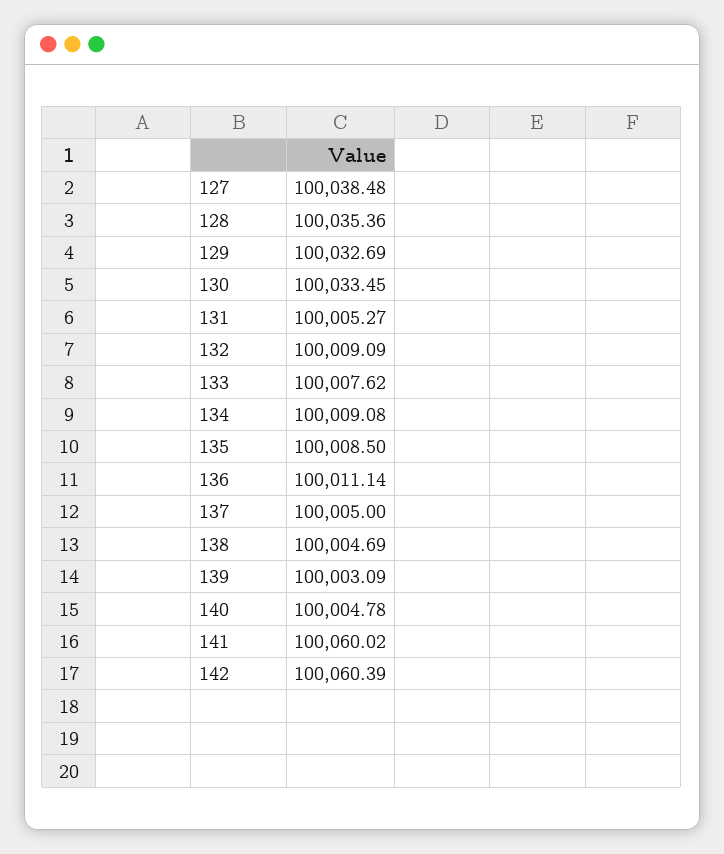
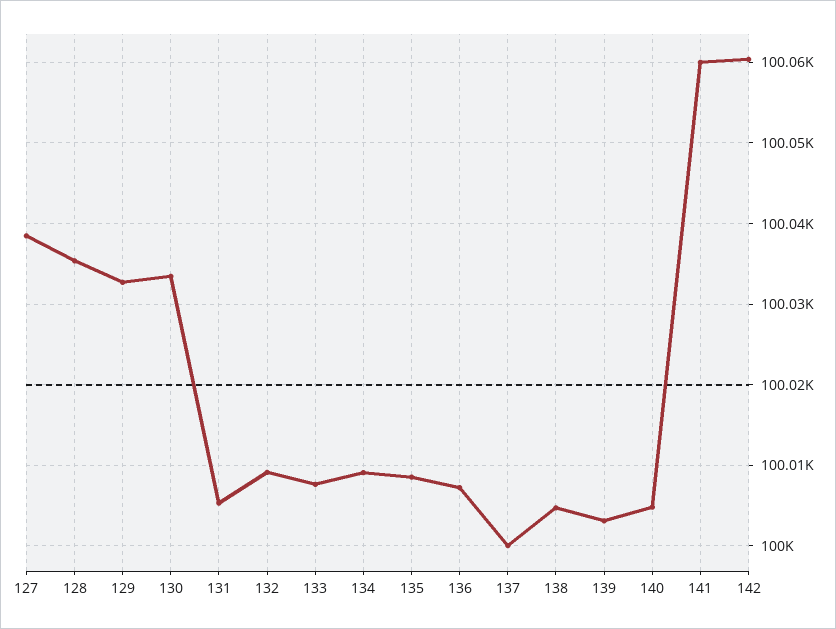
  {
    "127": 100038.48,
    "128": 100035.36,
    "129": 100032.69,
    "130": 100033.45,
    "131": 100005.27,
    "132": 100009.09,
    "133": 100007.62,
    "134": 100009.08,
    "135": 100008.5,
-   "136": 100011.14,
+   "136": 100007,
-   "137": 100005,
+   "137": 100000,
    "138": 100004.69,
    "139": 100003.09,
    "140": 100004.78,
    "141": 100060.02,
    "142": 100060.39
  }

